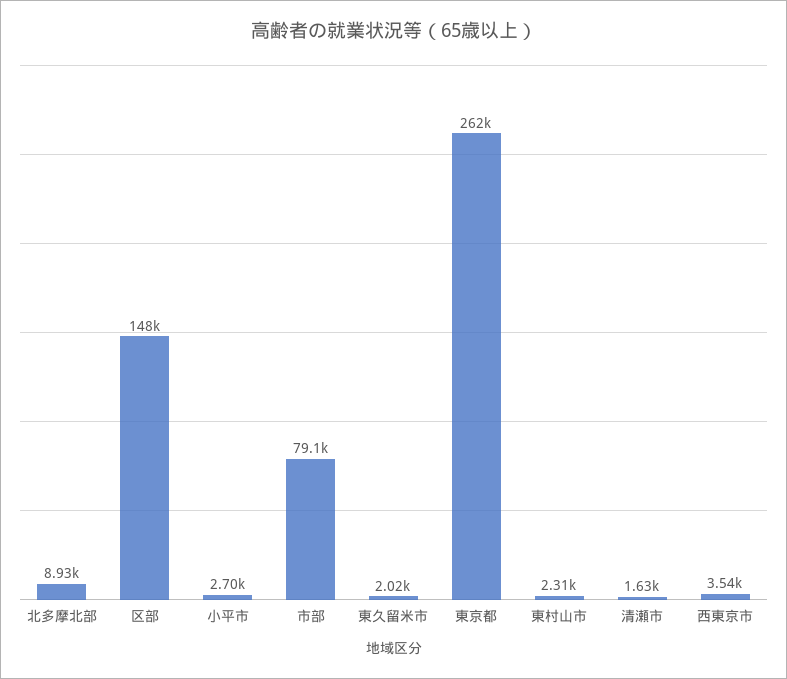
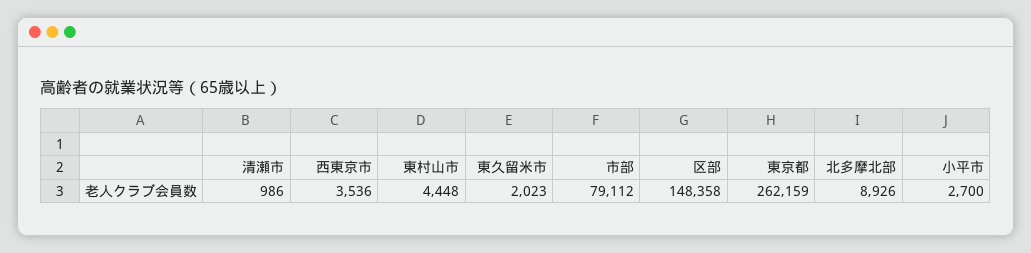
  {
    "北多摩北部": 8926,
    "区部": 148358,
    "小平市": 2700,
    "市部": 79112,
    "東久留米市": 2023,
    "東京都": 262159,
-   "東村山市": 2310,
+   "東村山市": 4448,
-   "清瀬市": 1630,
+   "清瀬市": 986,
    "西東京市": 3536
  }

